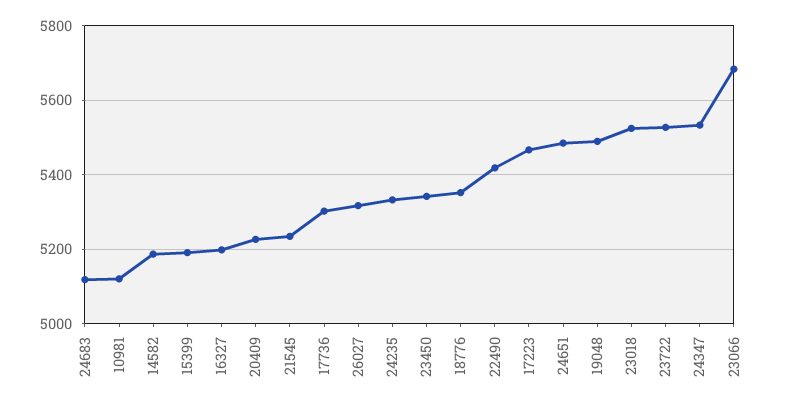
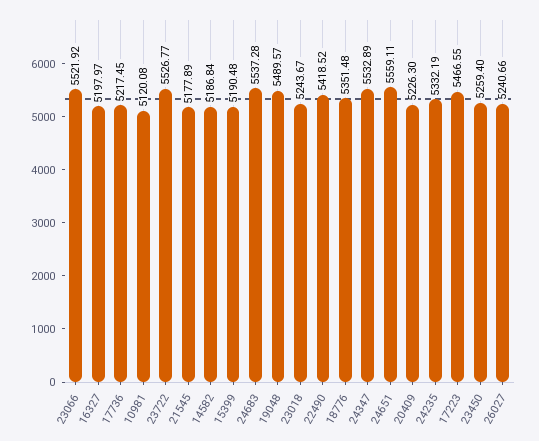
  {
-   "24683": 5120,
+   "24683": 5537.28,
    "10981": 5120.08,
    "14582": 5186.84,
    "15399": 5190.48,
    "16327": 5197.97,
    "20409": 5226.3,
-   "21545": 5240,
+   "21545": 5177.89,
-   "17736": 5300,
+   "17736": 5217.45,
-   "26027": 5320,
+   "26027": 5240.66,
    "24235": 5332.19,
-   "23450": 5340,
+   "23450": 5259.4,
    "18776": 5351.48,
    "22490": 5418.52,
    "17223": 5466.55,
-   "24651": 5480,
+   "24651": 5559.11,
    "19048": 5489.57,
-   "23018": 5520,
+   "23018": 5243.67,
    "23722": 5526.77,
    "24347": 5532.89,
-   "23066": 5680
+   "23066": 5521.92
  }

